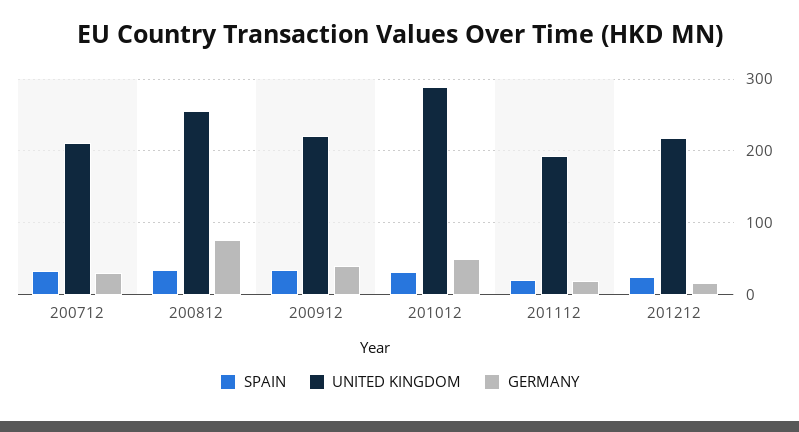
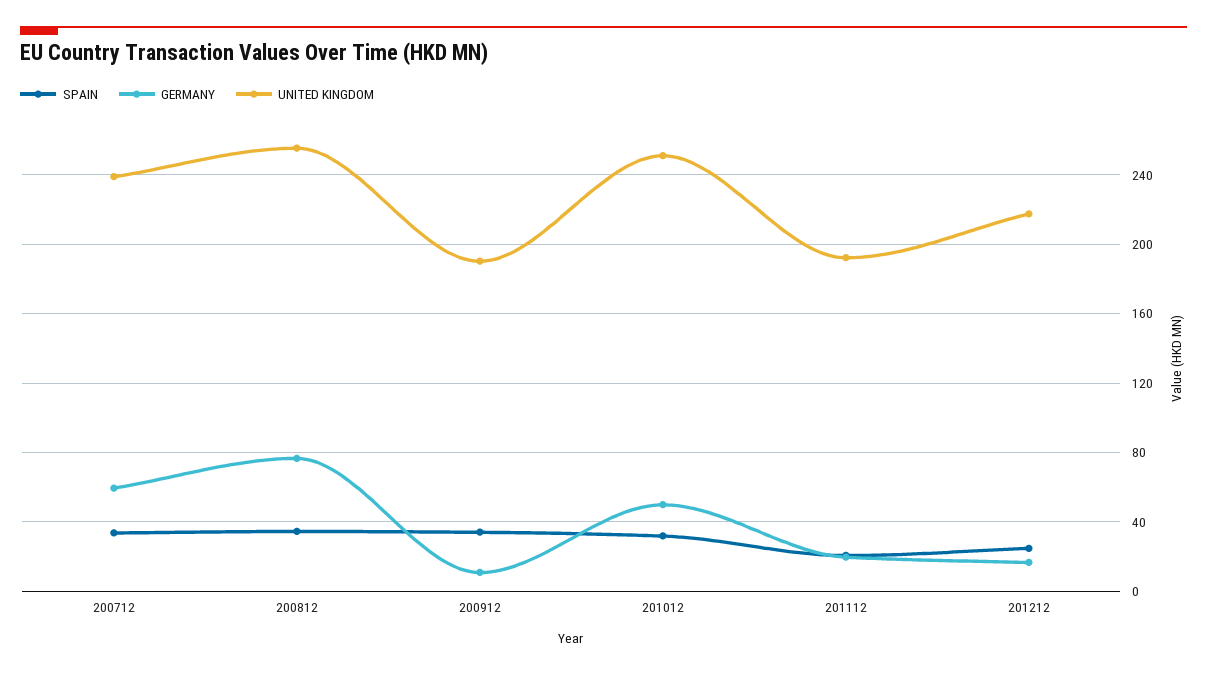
  {
    "SPAIN": {
      "200712": 35,
      "200812": 35,
      "200912": 35,
      "201012": 30,
      "201112": 20,
      "201212": 25
    },
    "UNITED KINGDOM": {
-     "200712": 210,
+     "200712": 240,
      "200812": 255,
-     "200912": 220,
+     "200912": 190,
-     "201012": 290,
+     "201012": 250,
      "201112": 190,
      "201212": 220
    },
    "GERMANY": {
-     "200712": 30,
+     "200712": 60,
      "200812": 75,
-     "200912": 40,
+     "200912": 10,
      "201012": 50,
      "201112": 20,
      "201212": 15
    }
  }

